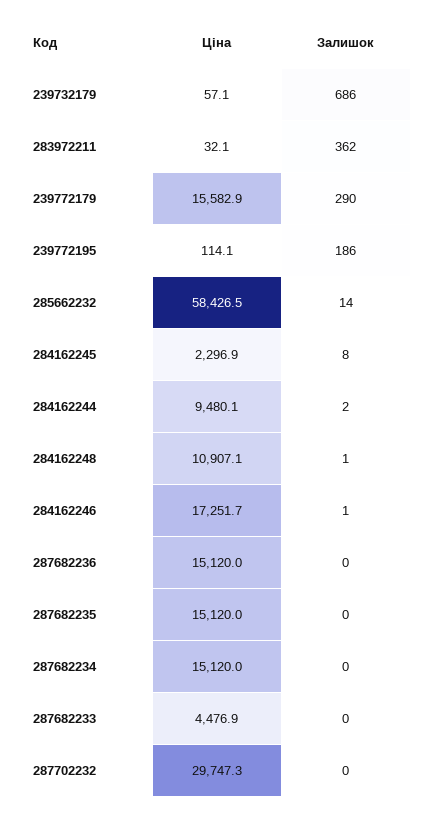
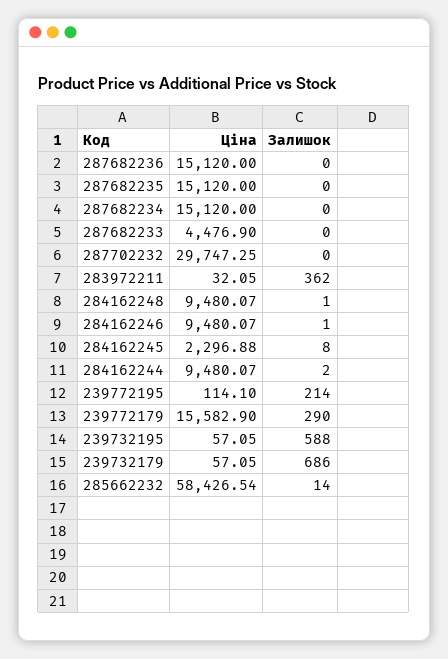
  {
    "Ціна": {
      "239732179": 57.05,
      "283972211": 32.05,
      "239772179": 15582.9,
      "239772195": 114.1,
      "285662232": 58426.54,
      "284162245": 2296.88,
      "284162244": 9480.07,
-     "284162248": 10907.1,
+     "284162248": 9480.07,
-     "284162246": 17251.7,
+     "284162246": 9480.07,
      "287682236": 15120,
      "287682235": 15120,
      "287682234": 15120,
      "287682233": 4476.9,
-     "287702232": 29747.25
+     "287702232": 29747.25,
+     "239732195": 57.05
    },
    "Залишок": {
      "239732179": 686,
      "283972211": 362,
      "239772179": 290,
-     "239772195": 186,
+     "239772195": 214,
      "285662232": 14,
      "284162245": 8,
      "284162244": 2,
      "284162248": 1,
      "284162246": 1,
      "287682236": 0,
      "287682235": 0,
      "287682234": 0,
      "287682233": 0,
-     "287702232": 0
+     "287702232": 0,
+     "239732195": 588
    }
  }

